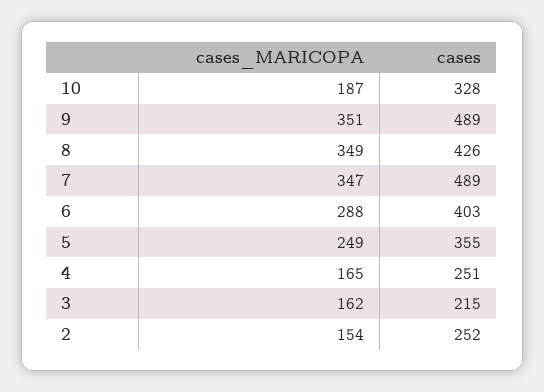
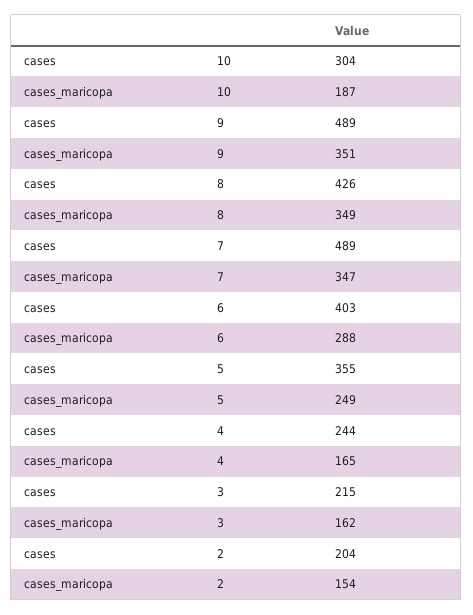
  {
    "cases_MARICOPA": {
      "10": 187,
      "9": 351,
      "8": 349,
      "7": 347,
      "6": 288,
      "5": 249,
      "4": 165,
      "3": 162,
      "2": 154
    },
    "cases": {
-     "10": 328,
+     "10": 304,
      "9": 489,
      "8": 426,
      "7": 489,
      "6": 403,
      "5": 355,
-     "4": 251,
+     "4": 244,
      "3": 215,
-     "2": 252
+     "2": 204
    }
  }

